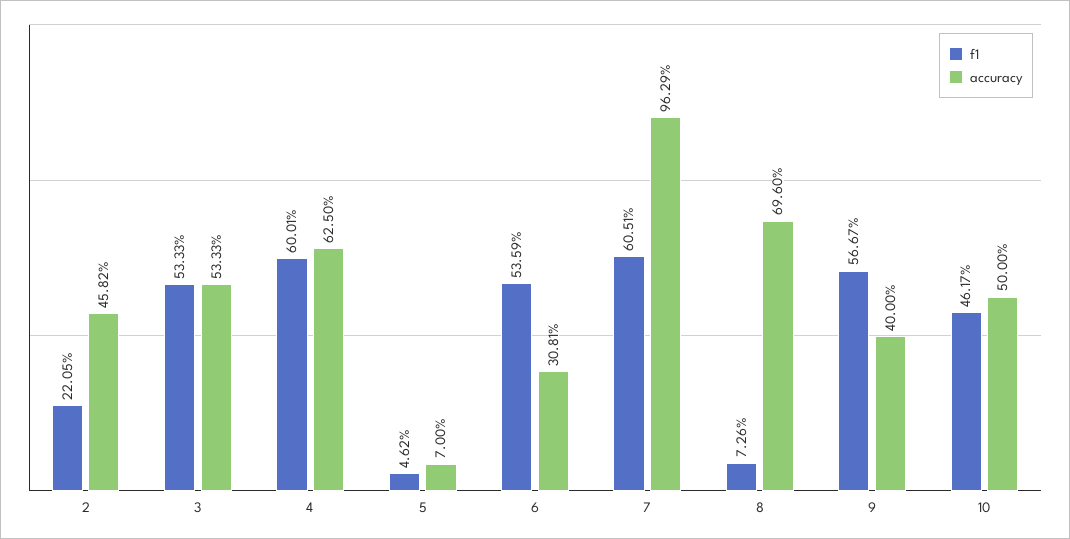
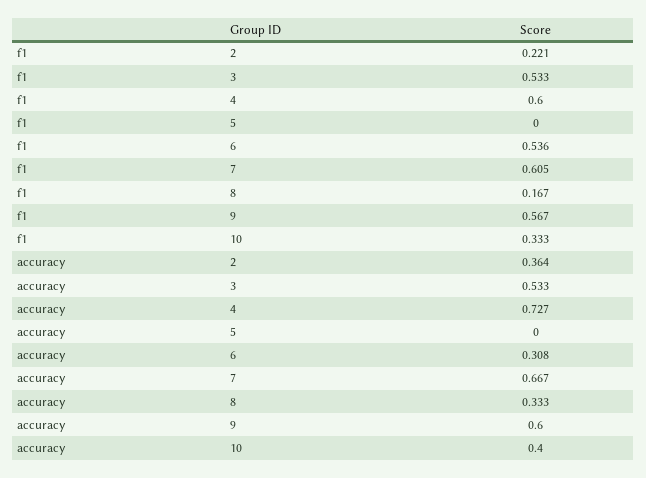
  {
    "f1": {
      "2": 0.2205,
      "3": 0.5333,
      "4": 0.6001,
-     "5": 0.0462,
+     "5": 0,
      "6": 0.5359,
      "7": 0.6051,
-     "8": 0.0726,
+     "8": 0.167,
      "9": 0.5667,
-     "10": 0.4617
+     "10": 0.333
    },
    "accuracy": {
-     "2": 0.4582,
+     "2": 0.364,
      "3": 0.5333,
-     "4": 0.625,
+     "4": 0.727,
-     "5": 0.07,
+     "5": 0,
      "6": 0.3081,
-     "7": 0.9629,
+     "7": 0.667,
-     "8": 0.696,
+     "8": 0.333,
-     "9": 0.4,
+     "9": 0.6,
-     "10": 0.5
+     "10": 0.4
    }
  }

